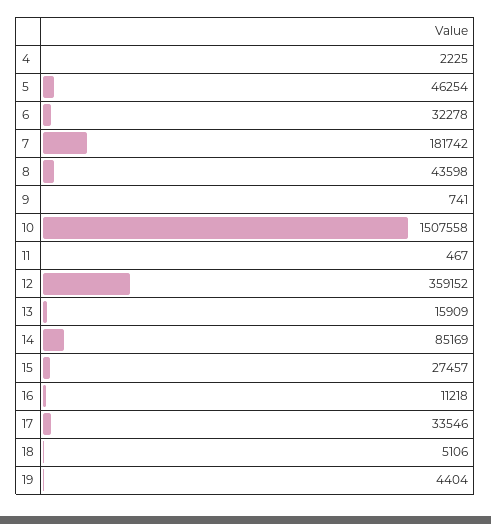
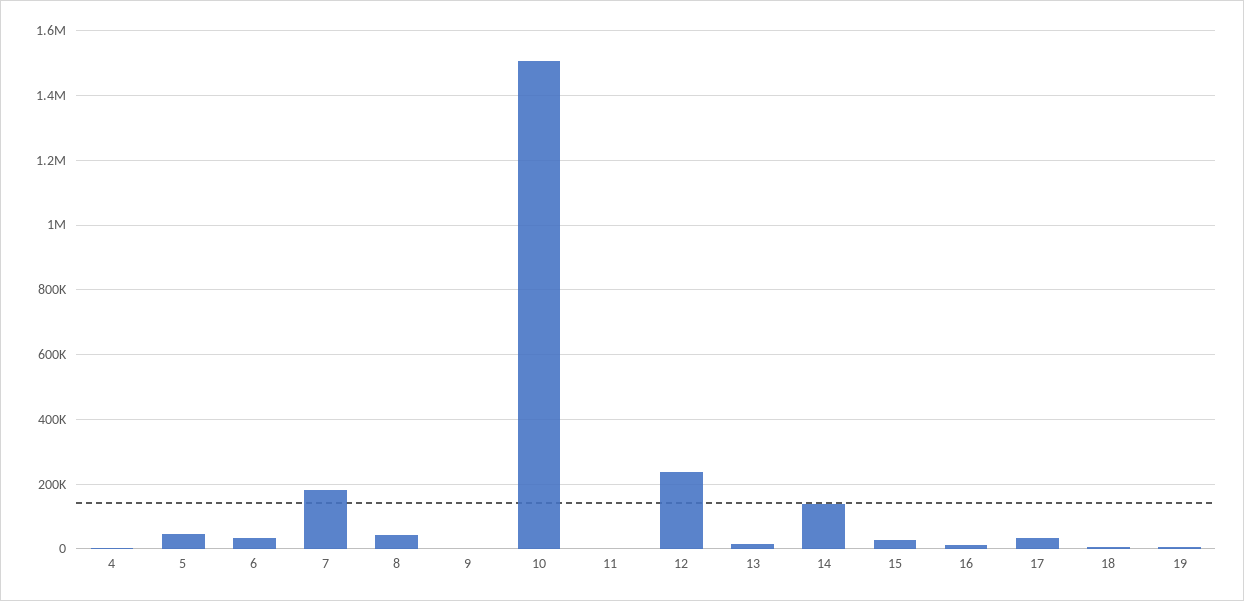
  {
    "4": 2225,
    "5": 46254,
    "6": 32278,
    "7": 181742,
    "8": 43598,
    "9": 741,
    "10": 1507558,
    "11": 467,
-   "12": 359152,
+   "12": 240000,
    "13": 15909,
-   "14": 85169,
+   "14": 140000,
    "15": 27457,
    "16": 11218,
    "17": 33546,
    "18": 5106,
    "19": 4404
  }

